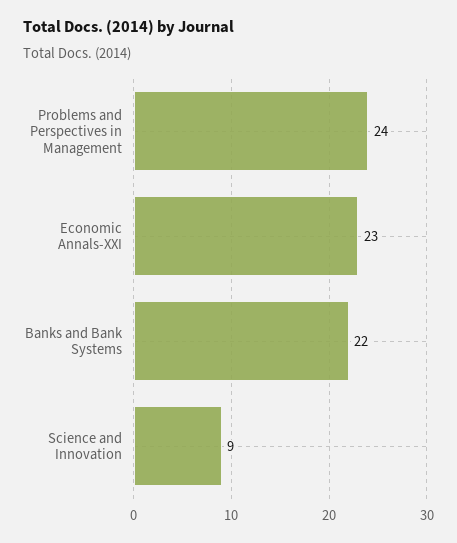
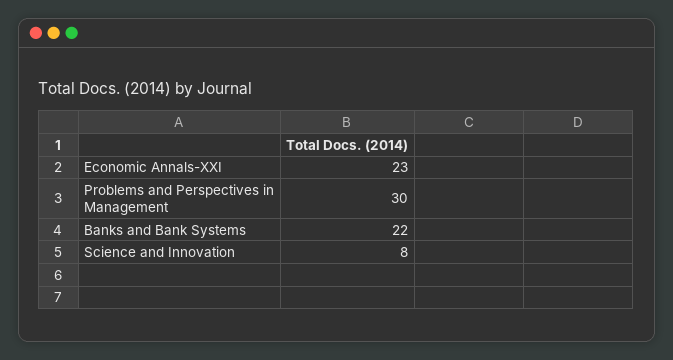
  {
-   "Problems and Perspectives in Management": 24,
+   "Problems and Perspectives in Management": 30,
    "Economic Annals-XXI": 23,
    "Banks and Bank Systems": 22,
-   "Science and Innovation": 9
+   "Science and Innovation": 8
  }

